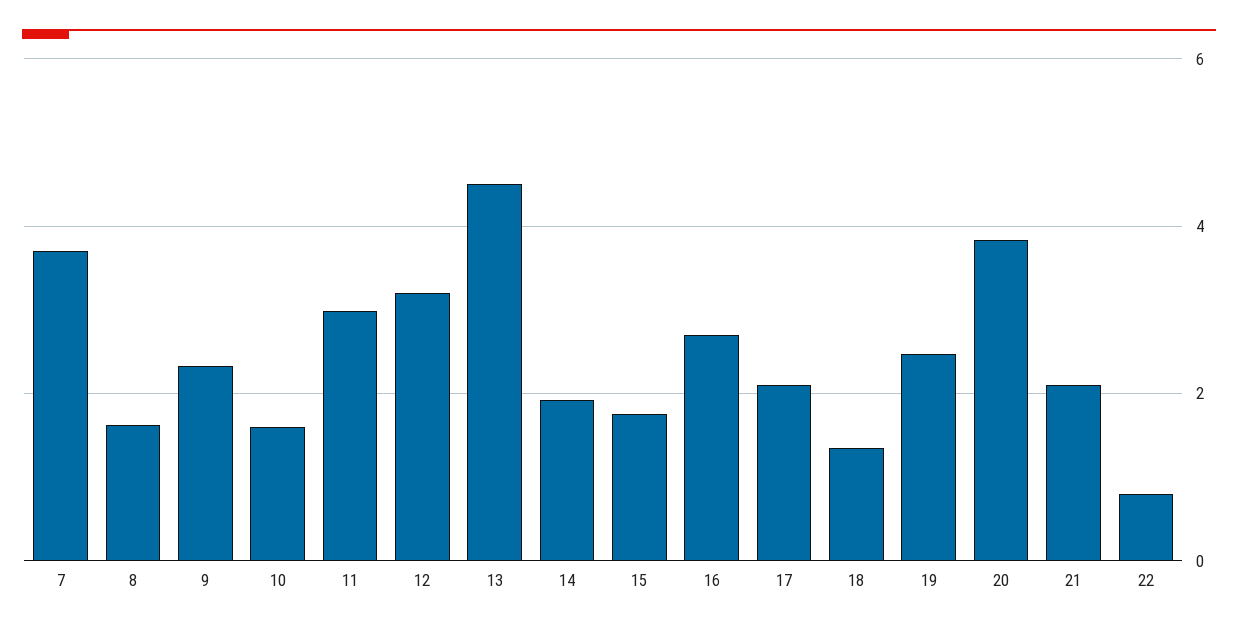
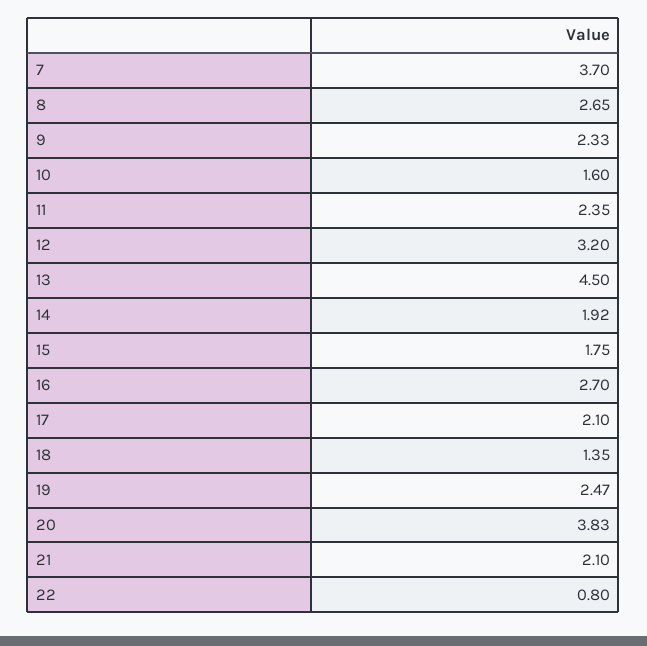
  {
    "7": 3.7,
-   "8": 1.6,
+   "8": 2.65,
    "9": 2.33,
    "10": 1.6,
-   "11": 3,
+   "11": 2.35,
    "12": 3.2,
    "13": 4.5,
    "14": 1.92,
    "15": 1.75,
    "16": 2.7,
    "17": 2.1,
    "18": 1.35,
    "19": 2.47,
    "20": 3.83,
    "21": 2.1,
    "22": 0.8
  }

